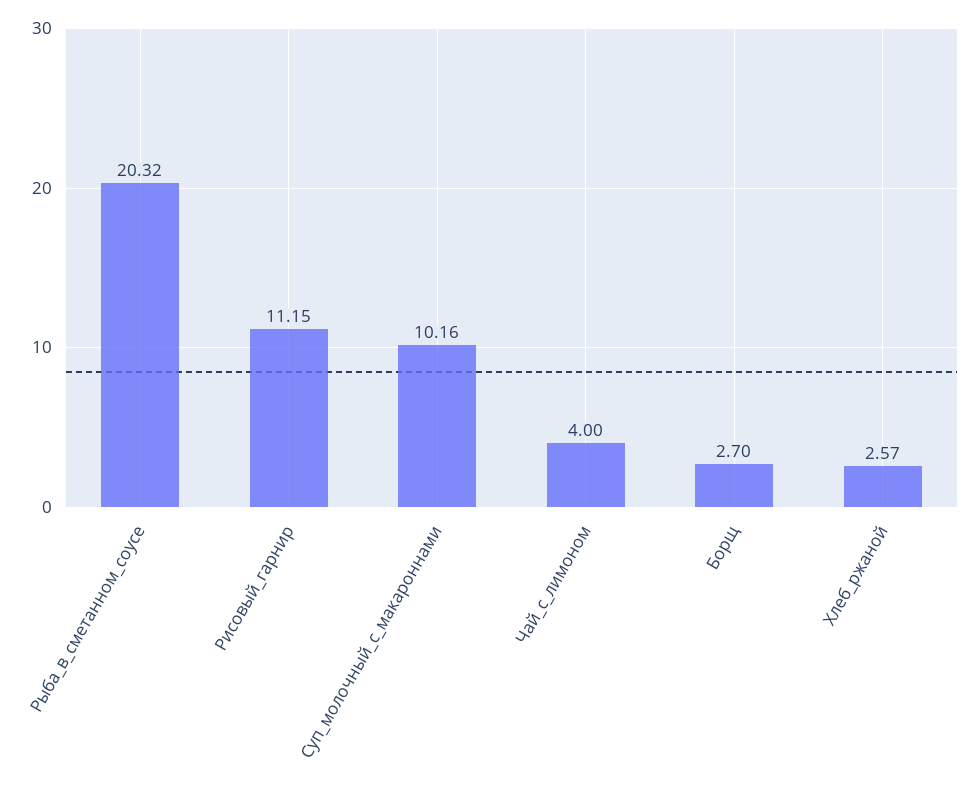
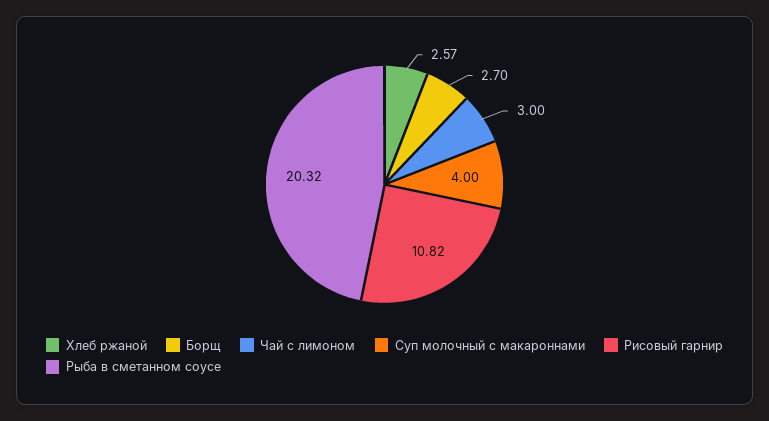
  {
    "Рыба_в_сметанном_соусе": 20.32,
-   "Рисовый_гарнир": 11.15,
+   "Рисовый_гарнир": 10.82,
-   "Суп_молочный_с_макароннами": 10.16,
+   "Суп_молочный_с_макароннами": 4,
-   "Чай_с_лимоном": 4,
+   "Чай_с_лимоном": 3,
    "Борщ": 2.7,
    "Хлеб_ржаной": 2.57
  }

